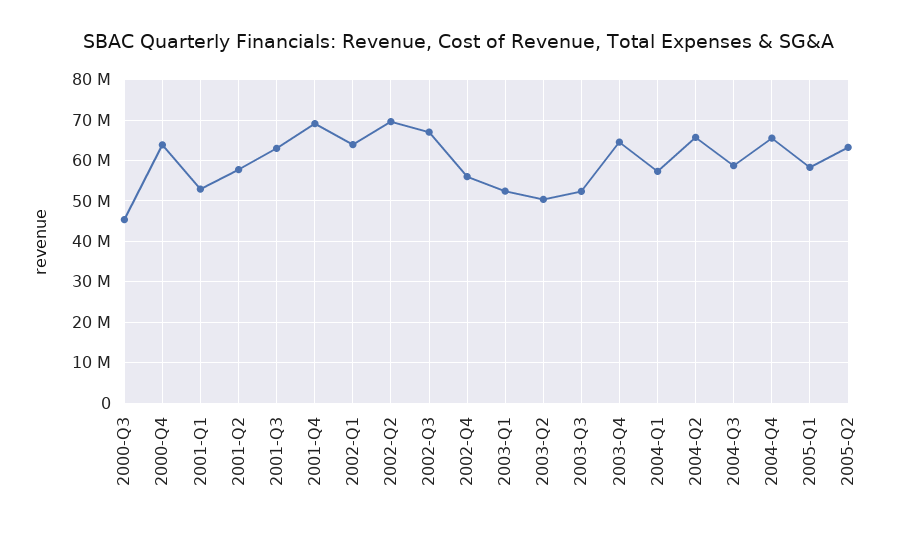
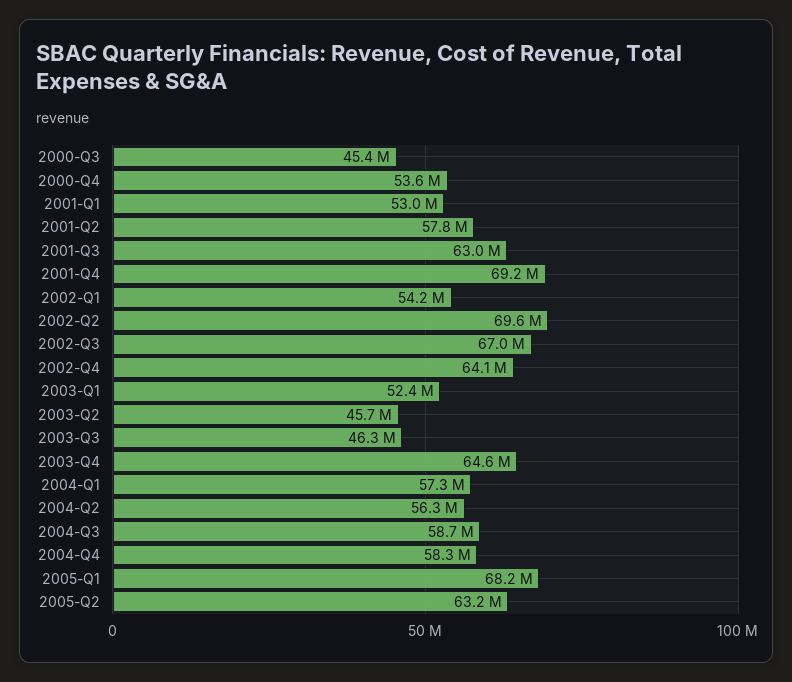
  {
    "2000-Q3": 45400000,
-   "2000-Q4": 64000000,
+   "2000-Q4": 53600000,
    "2001-Q1": 53000000,
    "2001-Q2": 57800000,
    "2001-Q3": 63000000,
    "2001-Q4": 69200000,
-   "2002-Q1": 64000000,
+   "2002-Q1": 54200000,
    "2002-Q2": 69600000,
    "2002-Q3": 67000000,
-   "2002-Q4": 56000000,
+   "2002-Q4": 64100000,
    "2003-Q1": 52400000,
-   "2003-Q2": 50000000,
+   "2003-Q2": 45700000,
-   "2003-Q3": 52000000,
+   "2003-Q3": 46300000,
    "2003-Q4": 64600000,
    "2004-Q1": 57300000,
-   "2004-Q2": 66000000,
+   "2004-Q2": 56300000,
    "2004-Q3": 58700000,
-   "2004-Q4": 66000000,
+   "2004-Q4": 58300000,
-   "2005-Q1": 58000000,
+   "2005-Q1": 68200000,
    "2005-Q2": 63200000
  }

